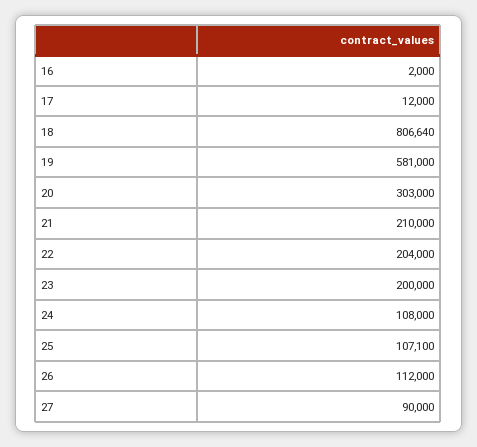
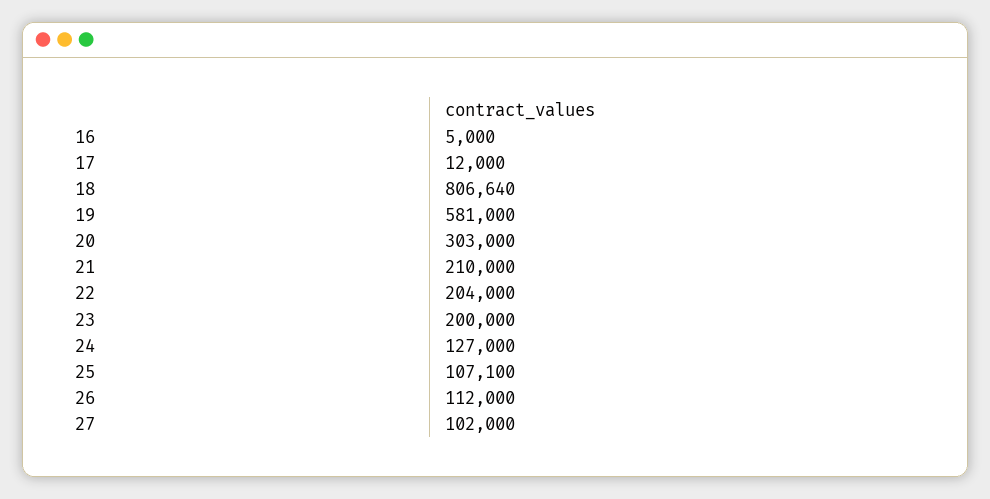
  {
-   "16": 2000,
+   "16": 5000,
    "17": 12000,
    "18": 806640,
    "19": 581000,
    "20": 303000,
    "21": 210000,
    "22": 204000,
    "23": 200000,
-   "24": 108000,
+   "24": 127000,
    "25": 107100,
    "26": 112000,
-   "27": 90000
+   "27": 102000
  }

